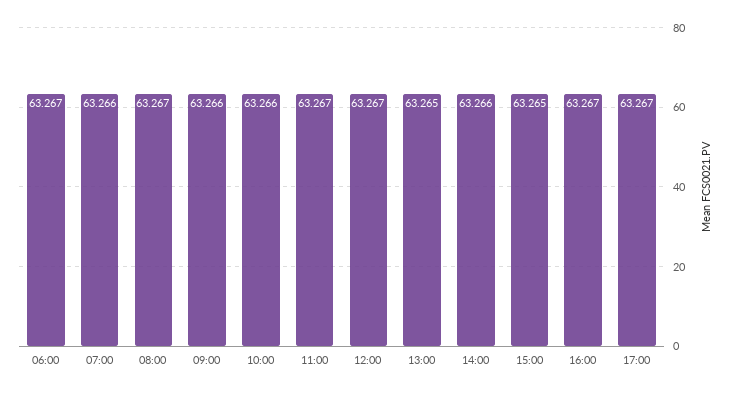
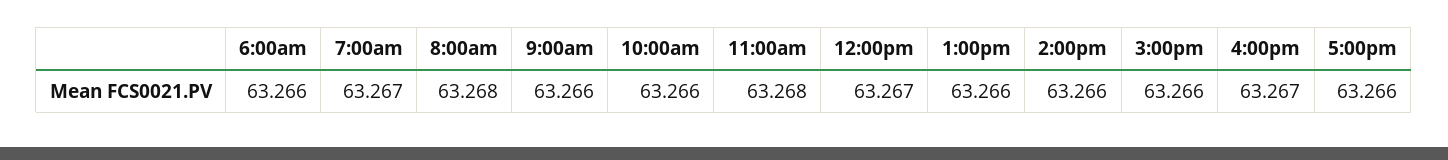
  {
-   "06:00": 63.267,
+   "06:00": 63.266,
-   "07:00": 63.266,
+   "07:00": 63.267,
-   "08:00": 63.267,
+   "08:00": 63.268,
    "09:00": 63.266,
    "10:00": 63.266,
-   "11:00": 63.267,
+   "11:00": 63.268,
    "12:00": 63.267,
-   "13:00": 63.265,
+   "13:00": 63.266,
    "14:00": 63.266,
-   "15:00": 63.265,
+   "15:00": 63.266,
    "16:00": 63.267,
-   "17:00": 63.267
+   "17:00": 63.266
  }

